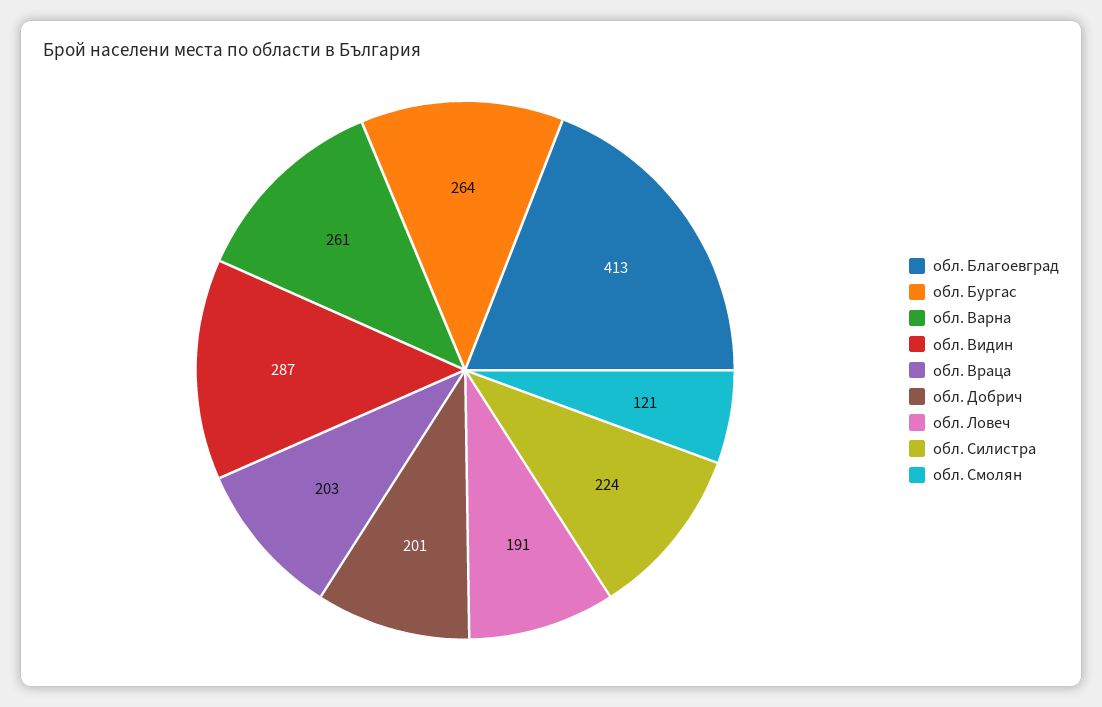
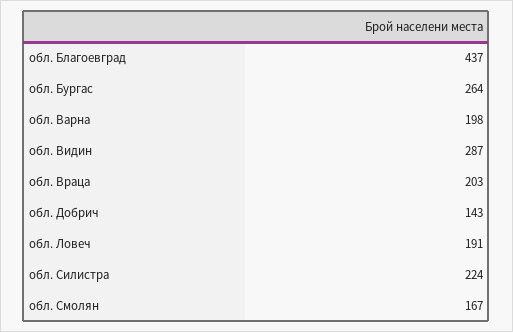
  {
-   "обл. Благоевград": 413,
+   "обл. Благоевград": 437,
    "обл. Бургас": 264,
-   "обл. Варна": 261,
+   "обл. Варна": 198,
    "обл. Видин": 287,
    "обл. Враца": 203,
-   "обл. Добрич": 201,
+   "обл. Добрич": 143,
    "обл. Ловеч": 191,
    "обл. Силистра": 224,
-   "обл. Смолян": 121
+   "обл. Смолян": 167
  }

